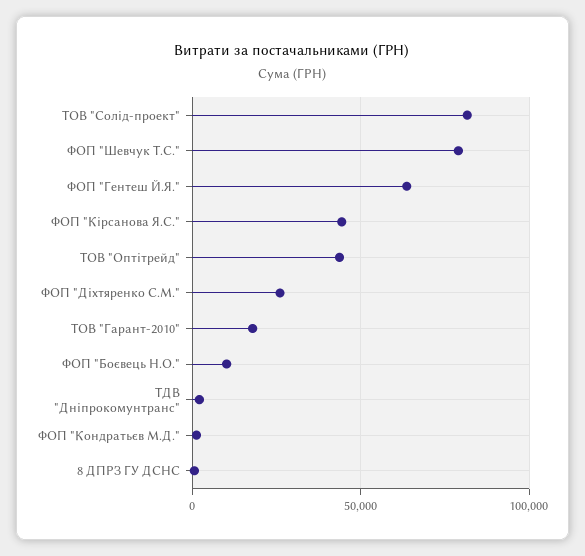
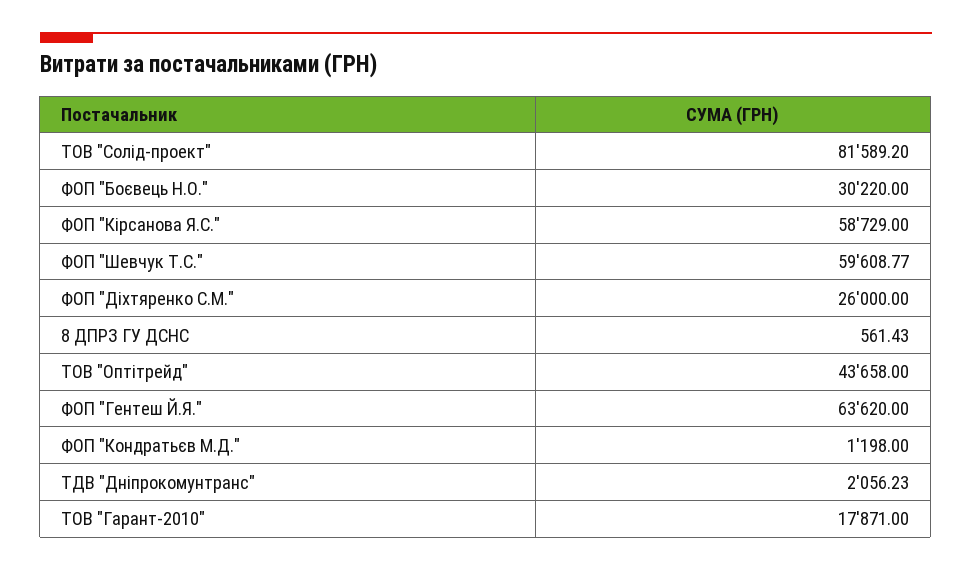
  {
    "ТОВ \"Солід-проект\"": 81589.2,
-   "ФОП \"Шевчук Т.С.\"": 80000,
+   "ФОП \"Шевчук Т.С.\"": 59608.77,
    "ФОП \"Гентеш Й.Я.\"": 63620,
-   "ФОП \"Кірсанова Я.С.\"": 45000,
+   "ФОП \"Кірсанова Я.С.\"": 58729,
    "ТОВ \"Оптітрейд\"": 43658,
    "ФОП \"Діхтяренко С.М.\"": 26000,
    "ТОВ \"Гарант-2010\"": 17871,
-   "ФОП \"Боєвець Н.О.\"": 10000,
+   "ФОП \"Боєвець Н.О.\"": 30220,
    "ТДВ \"Дніпрокомунтранс\"": 2056.23,
    "ФОП \"Кондратьєв М.Д.\"": 1198,
    "8 ДПРЗ ГУ ДСНС": 561.43
  }

